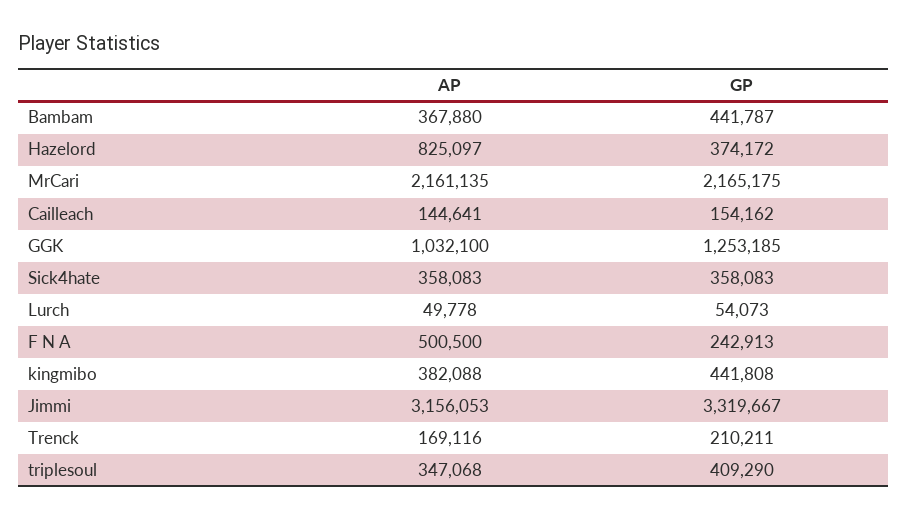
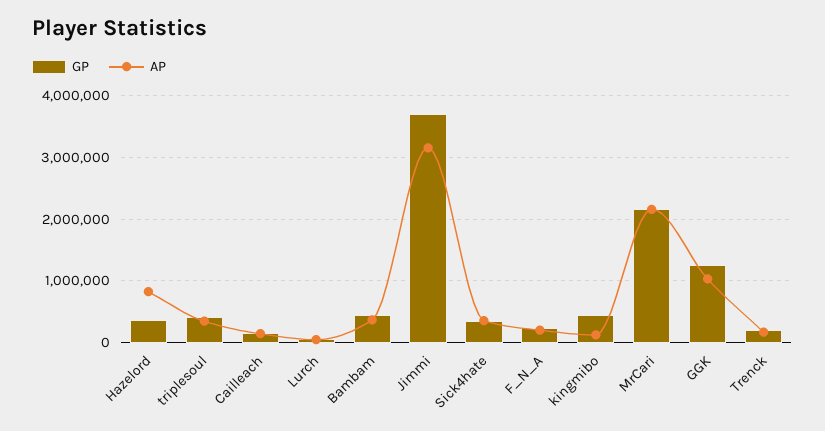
  {
    "AP": {
      "Bambam": 367880,
      "Hazelord": 825097,
      "MrCari": 2161135,
      "Cailleach": 144641,
      "GGK": 1032100,
      "Sick4hate": 358083,
      "Lurch": 49778,
-     "F N A": 500500,
+     "F N A": 200000,
-     "kingmibo": 382088,
+     "kingmibo": 100000,
      "Jimmi": 3156053,
      "Trenck": 169116,
      "triplesoul": 347068
    },
    "GP": {
      "Bambam": 441787,
      "Hazelord": 374172,
      "MrCari": 2165175,
      "Cailleach": 154162,
      "GGK": 1253185,
      "Sick4hate": 358083,
      "Lurch": 54073,
      "F N A": 242913,
      "kingmibo": 441808,
-     "Jimmi": 3319667,
+     "Jimmi": 3700000,
      "Trenck": 210211,
      "triplesoul": 409290
    }
  }

